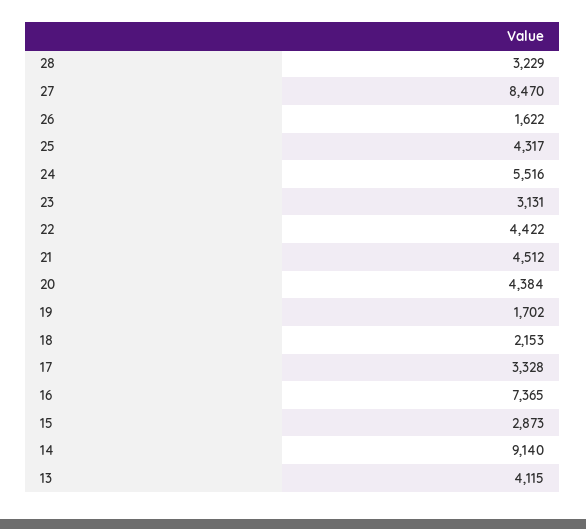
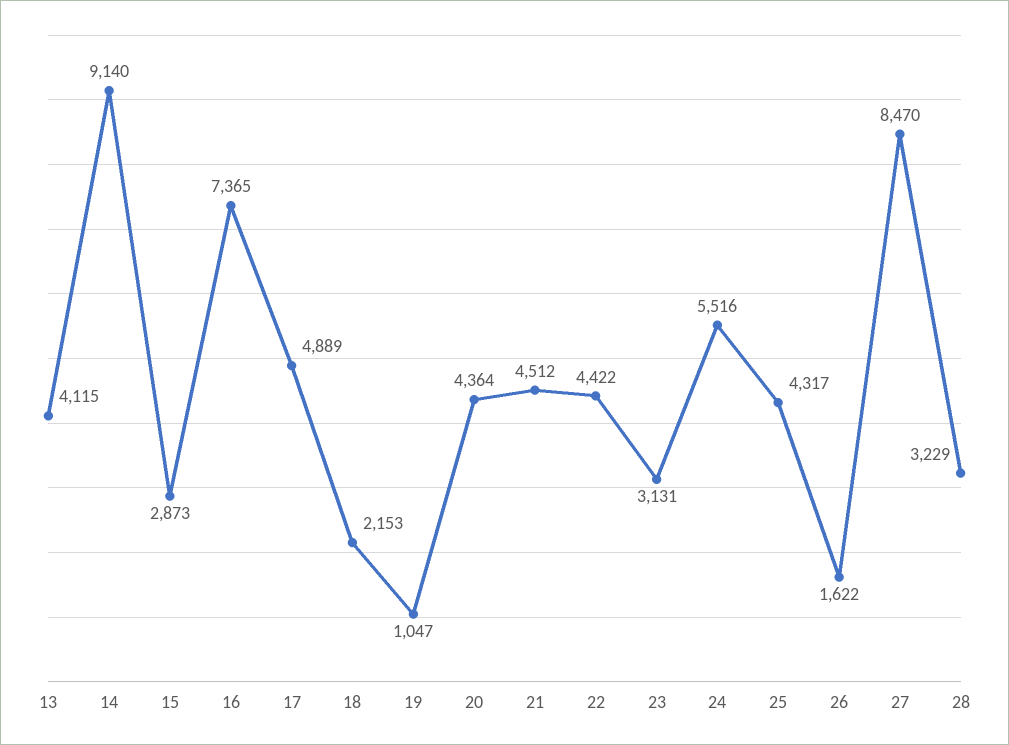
  {
    "28": 3229,
    "27": 8470,
    "26": 1622,
    "25": 4317,
    "24": 5516,
    "23": 3131,
    "22": 4422,
    "21": 4512,
-   "20": 4384,
+   "20": 4364,
-   "19": 1702,
+   "19": 1047,
    "18": 2153,
-   "17": 3328,
+   "17": 4889,
    "16": 7365,
    "15": 2873,
    "14": 9140,
    "13": 4115
  }

